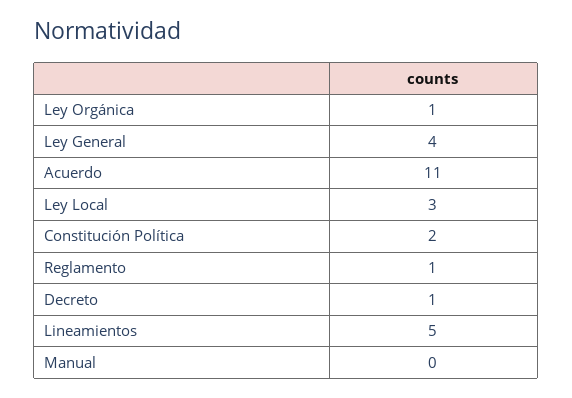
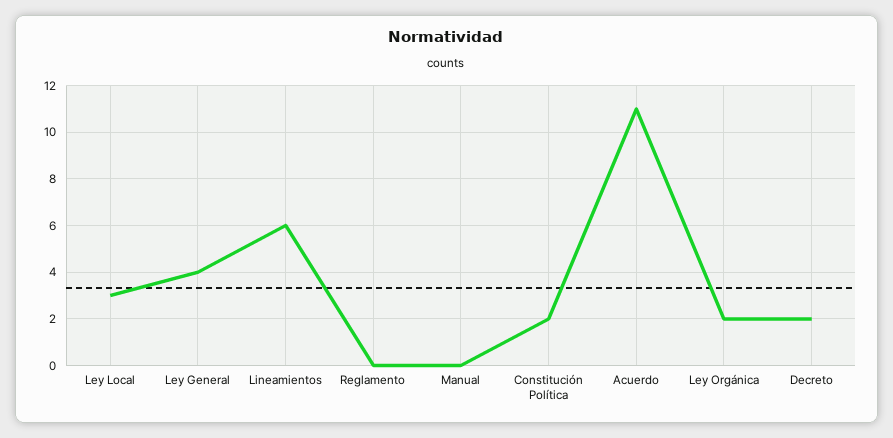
  {
-   "Ley Orgánica": 1,
+   "Ley Orgánica": 2,
    "Ley General": 4,
    "Acuerdo": 11,
    "Ley Local": 3,
    "Constitución Política": 2,
-   "Reglamento": 1,
+   "Reglamento": 0,
-   "Decreto": 1,
+   "Decreto": 2,
-   "Lineamientos": 5,
+   "Lineamientos": 6,
    "Manual": 0
  }

